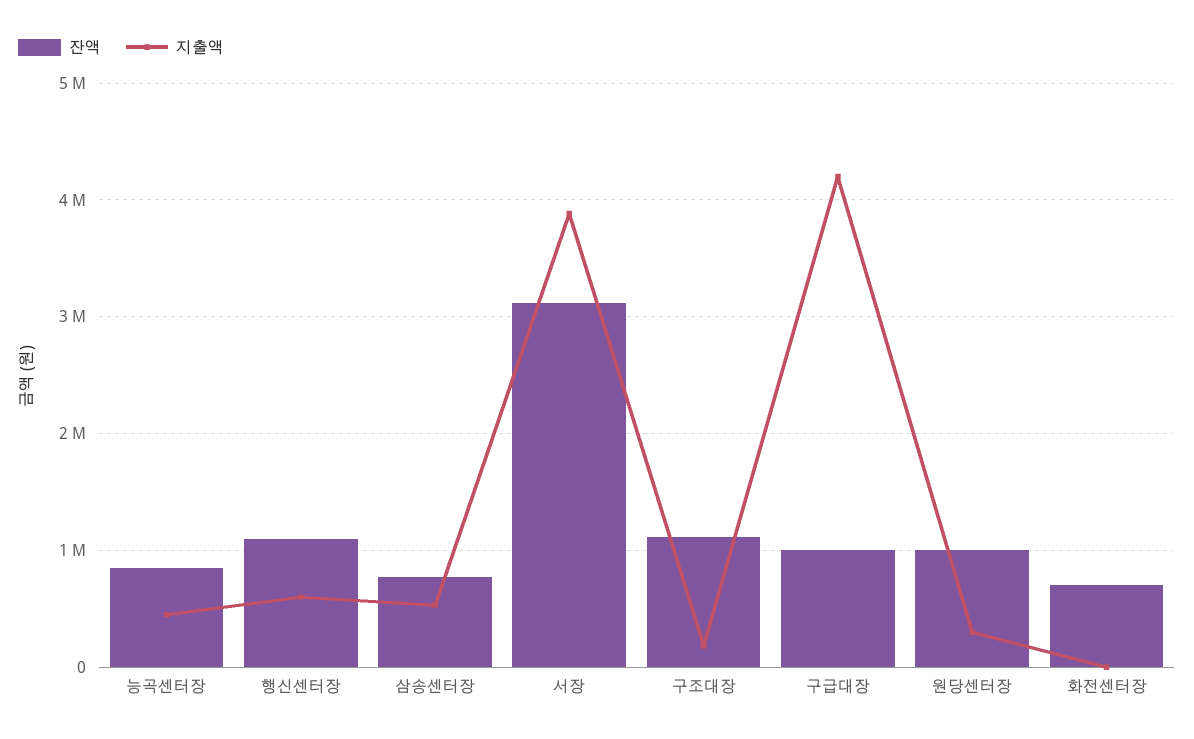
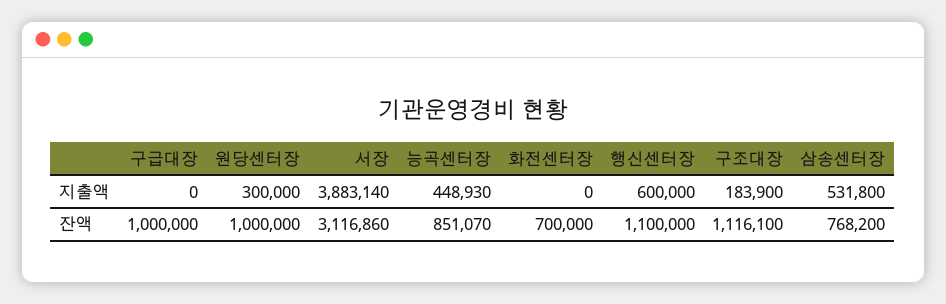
  {
    "잔액": {
      "능곡센터장": 851070,
      "행신센터장": 1100000,
      "삼송센터장": 768200,
      "서장": 3116860,
      "구조대장": 1116100,
      "구급대장": 1000000,
      "원당센터장": 1000000,
      "화전센터장": 700000
    },
    "지출액": {
      "능곡센터장": 448930,
      "행신센터장": 600000,
      "삼송센터장": 531800,
      "서장": 3883140,
      "구조대장": 183900,
-     "구급대장": 4200000,
+     "구급대장": 0,
      "원당센터장": 300000,
      "화전센터장": 0
    }
  }

